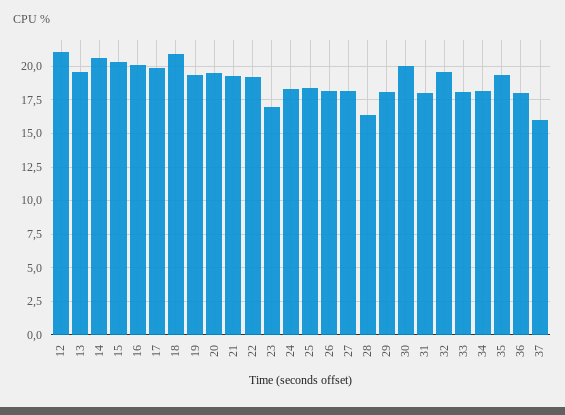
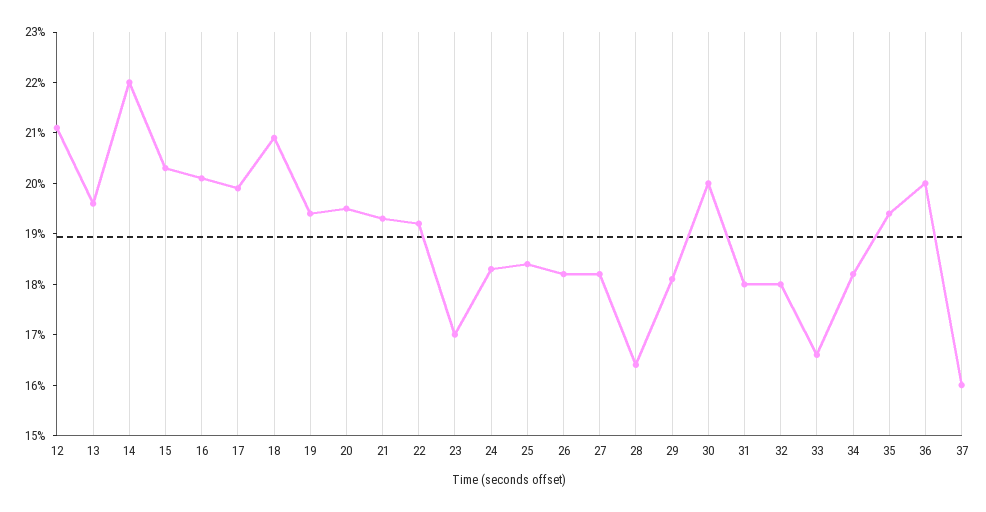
  {
    "12": 21,
    "13": 19.5,
-   "14": 20.5,
+   "14": 22,
    "15": 20.5,
    "16": 20,
    "17": 20,
    "18": 21,
    "19": 19.5,
    "20": 19.5,
    "21": 19.5,
    "22": 19,
    "23": 17,
    "24": 18.5,
    "25": 18.5,
    "26": 18,
    "27": 18,
    "28": 16.5,
    "29": 18,
    "30": 20,
    "31": 18,
-   "32": 19.5,
+   "32": 18,
-   "33": 18,
+   "33": 16.5,
    "34": 18,
    "35": 19.5,
-   "36": 18,
+   "36": 20,
    "37": 16
  }

